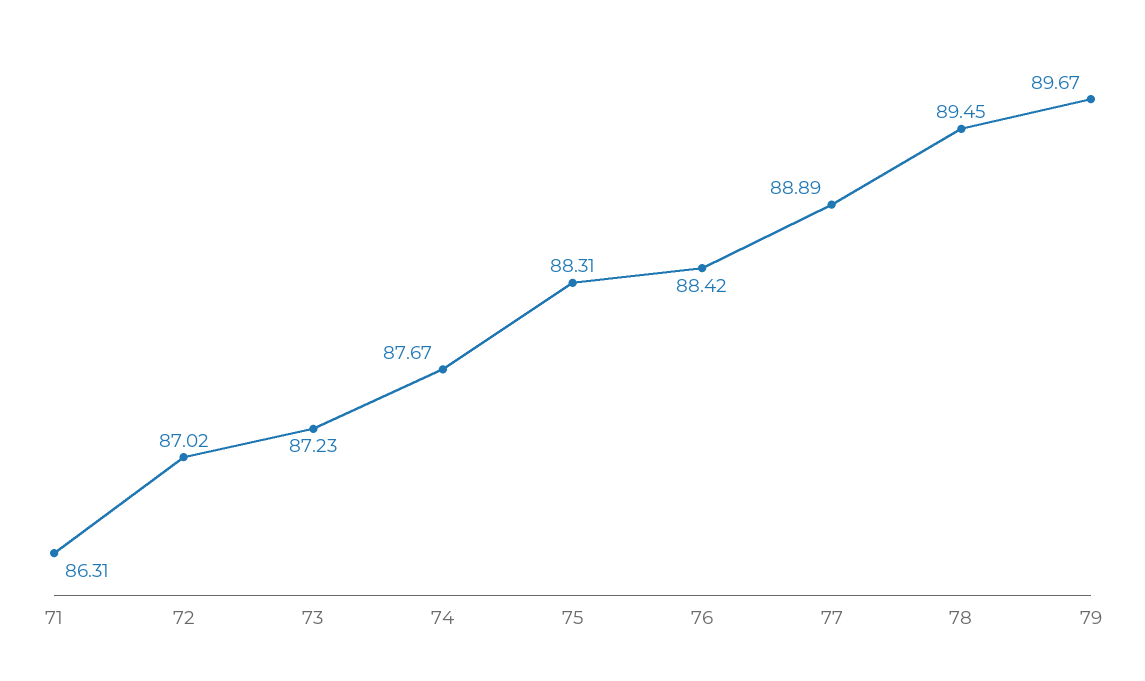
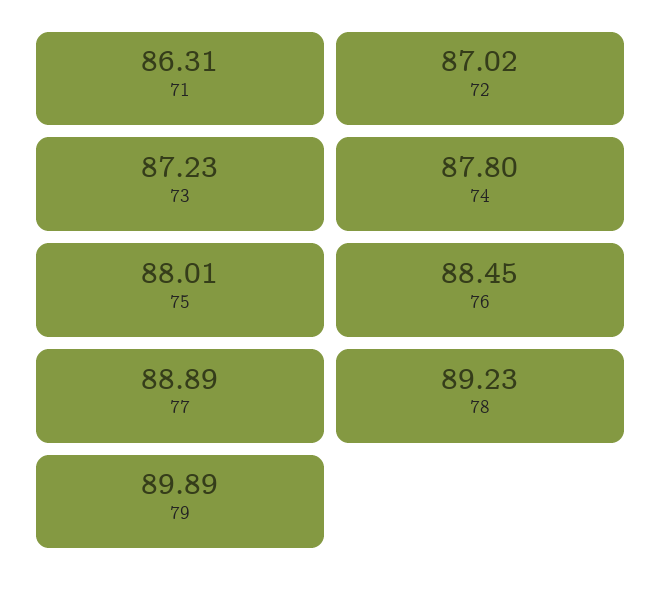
  {
    "71": 86.31,
    "72": 87.02,
    "73": 87.23,
-   "74": 87.67,
+   "74": 87.8,
-   "75": 88.31,
+   "75": 88.01,
-   "76": 88.42,
+   "76": 88.45,
    "77": 88.89,
-   "78": 89.45,
+   "78": 89.23,
-   "79": 89.67
+   "79": 89.89
  }

